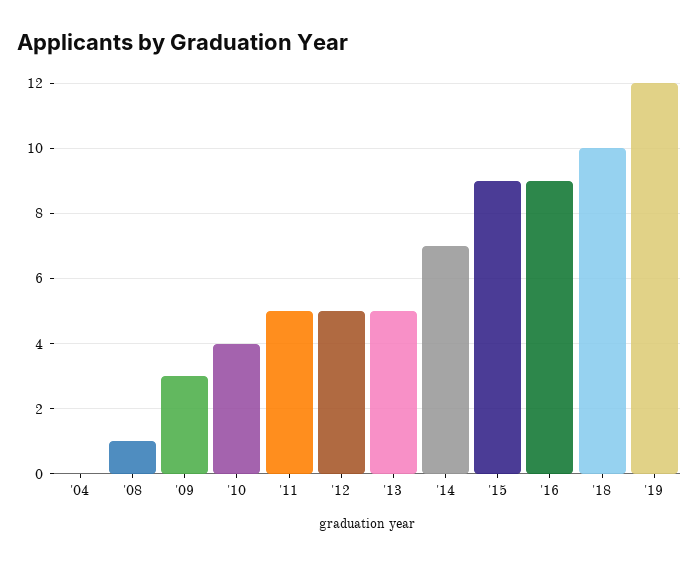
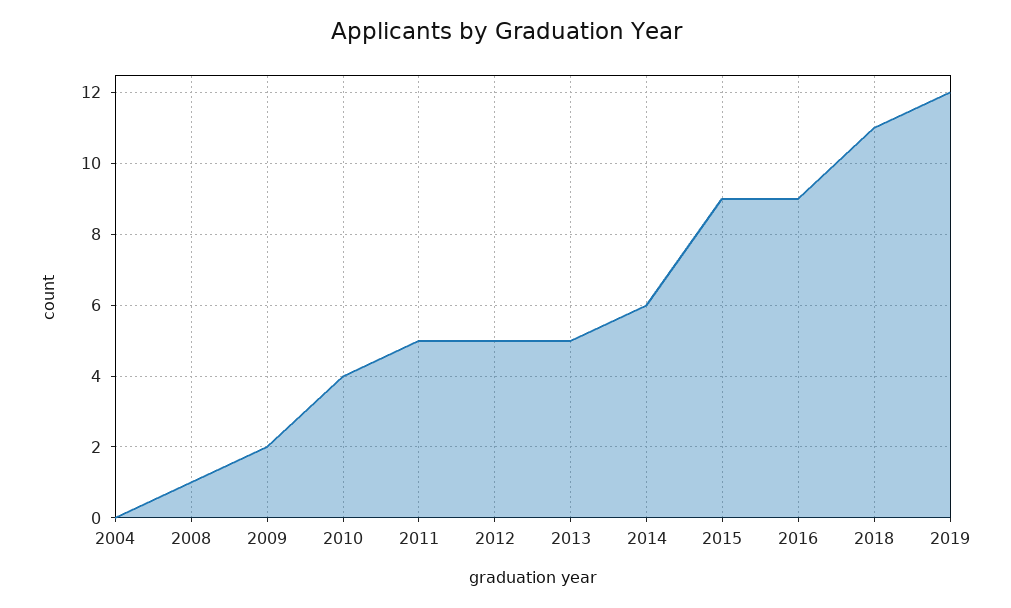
  {
    "'04": 0,
    "'08": 1,
-   "'09": 3,
+   "'09": 2,
    "'10": 4,
    "'11": 5,
    "'12": 5,
    "'13": 5,
-   "'14": 7,
+   "'14": 6,
    "'15": 9,
    "'16": 9,
-   "'18": 10,
+   "'18": 11,
    "'19": 12
  }

